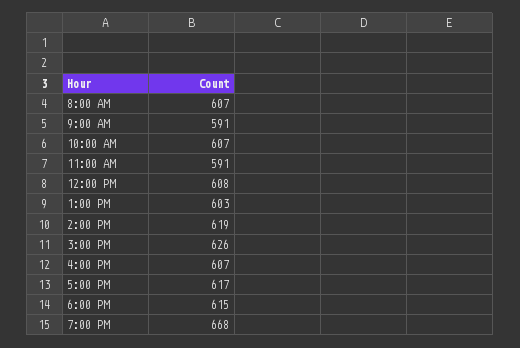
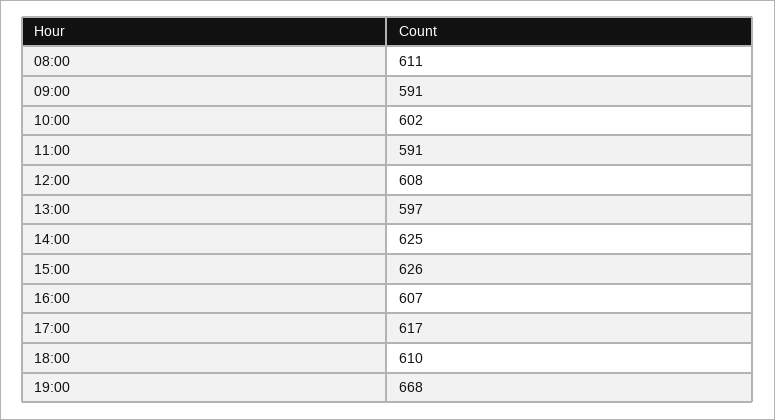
  {
-   "8:00 AM": 607,
+   "8:00 AM": 611,
    "9:00 AM": 591,
-   "10:00 AM": 607,
+   "10:00 AM": 602,
    "11:00 AM": 591,
    "12:00 PM": 608,
-   "1:00 PM": 603,
+   "1:00 PM": 597,
-   "2:00 PM": 619,
+   "2:00 PM": 625,
    "3:00 PM": 626,
    "4:00 PM": 607,
    "5:00 PM": 617,
-   "6:00 PM": 615,
+   "6:00 PM": 610,
    "7:00 PM": 668
  }

